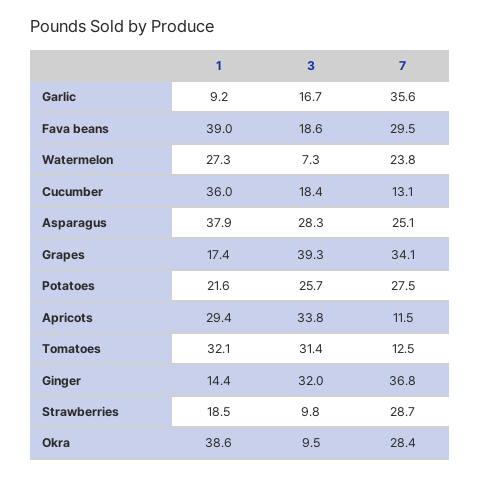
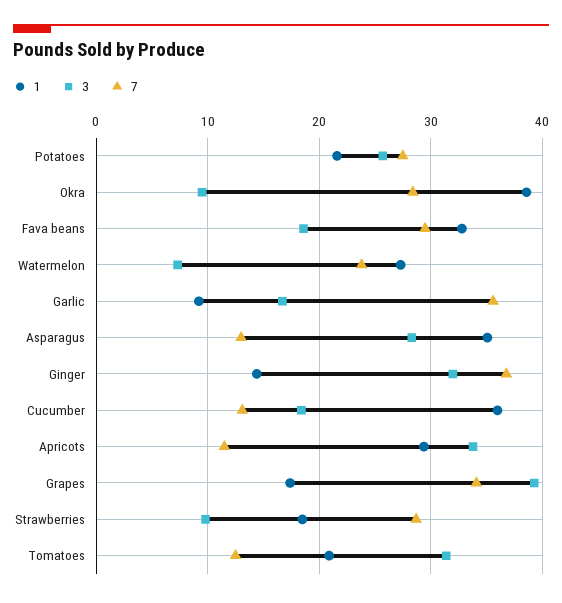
  {
    "1": {
      "Garlic": 9.2,
-     "Fava beans": 39,
+     "Fava beans": 33,
      "Watermelon": 27.3,
      "Cucumber": 36,
-     "Asparagus": 37.9,
+     "Asparagus": 35,
      "Grapes": 17.4,
      "Potatoes": 21.6,
      "Apricots": 29.4,
-     "Tomatoes": 32.1,
+     "Tomatoes": 21,
      "Ginger": 14.4,
      "Strawberries": 18.5,
      "Okra": 38.6
    },
    "3": {
      "Garlic": 16.7,
      "Fava beans": 18.6,
      "Watermelon": 7.3,
      "Cucumber": 18.4,
      "Asparagus": 28.3,
      "Grapes": 39.3,
      "Potatoes": 25.7,
      "Apricots": 33.8,
      "Tomatoes": 31.4,
      "Ginger": 32,
      "Strawberries": 9.8,
      "Okra": 9.5
    },
    "7": {
      "Garlic": 35.6,
      "Fava beans": 29.5,
      "Watermelon": 23.8,
      "Cucumber": 13.1,
-     "Asparagus": 25.1,
+     "Asparagus": 13,
      "Grapes": 34.1,
      "Potatoes": 27.5,
      "Apricots": 11.5,
      "Tomatoes": 12.5,
      "Ginger": 36.8,
      "Strawberries": 28.7,
      "Okra": 28.4
    }
  }

